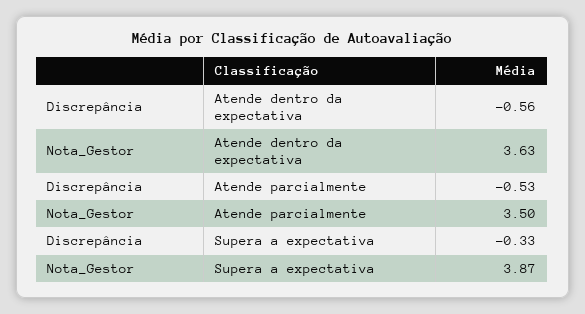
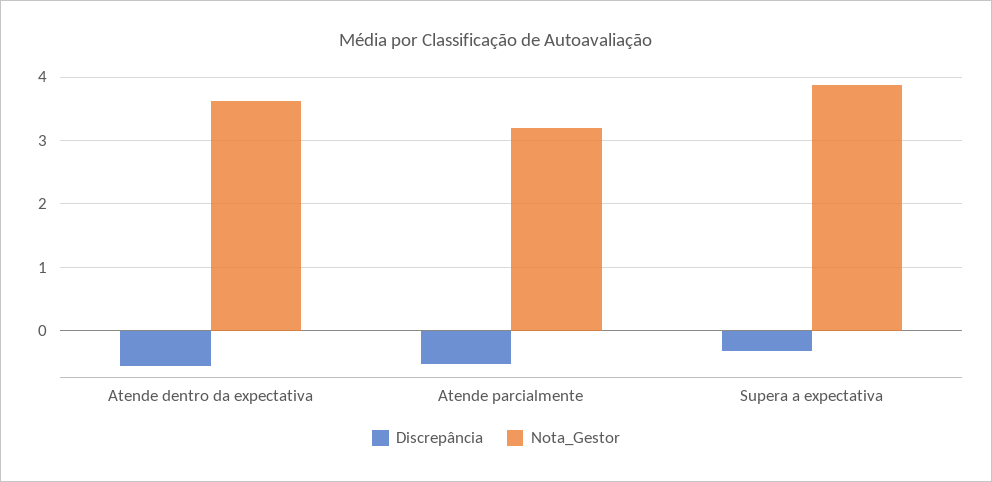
  {
    "Discrepância": {
      "Atende dentro da expectativa": -0.56,
      "Atende parcialmente": -0.53,
      "Supera a expectativa": -0.33
    },
    "Nota_Gestor": {
      "Atende dentro da expectativa": 3.63,
-     "Atende parcialmente": 3.5,
+     "Atende parcialmente": 3.2,
      "Supera a expectativa": 3.87
    }
  }

